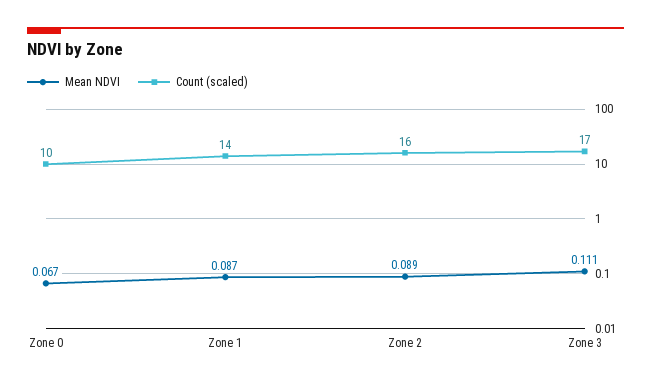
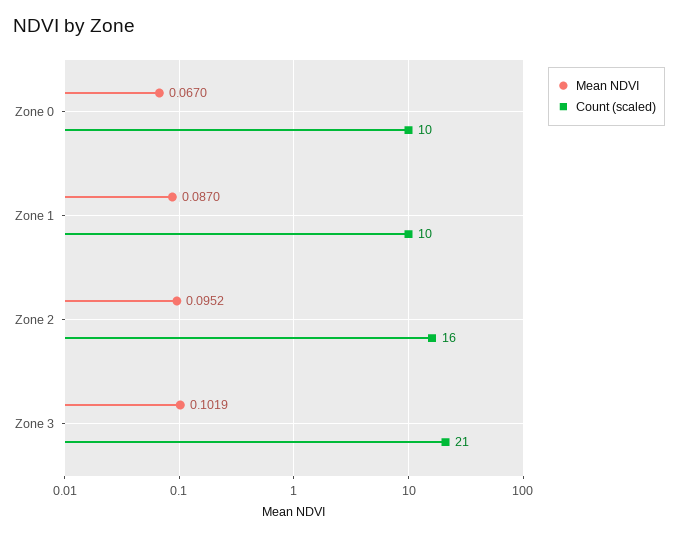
  {
    "Mean NDVI": {
      "Zone 0": 0.067,
      "Zone 1": 0.087,
-     "Zone 2": 0.089,
+     "Zone 2": 0.0952,
-     "Zone 3": 0.111
+     "Zone 3": 0.1019
    },
    "Count (scaled)": {
      "Zone 0": 10,
-     "Zone 1": 14,
+     "Zone 1": 10,
      "Zone 2": 16,
-     "Zone 3": 17
+     "Zone 3": 21
    }
  }

